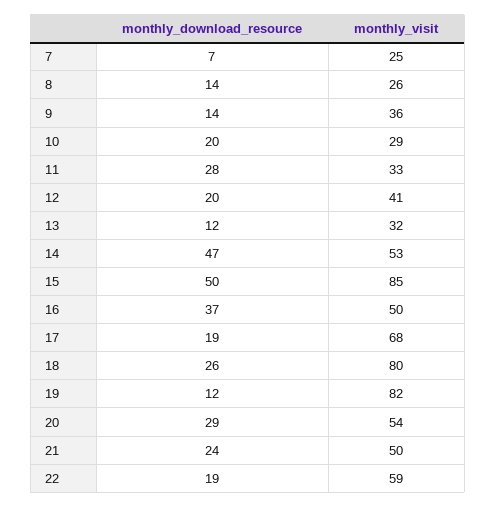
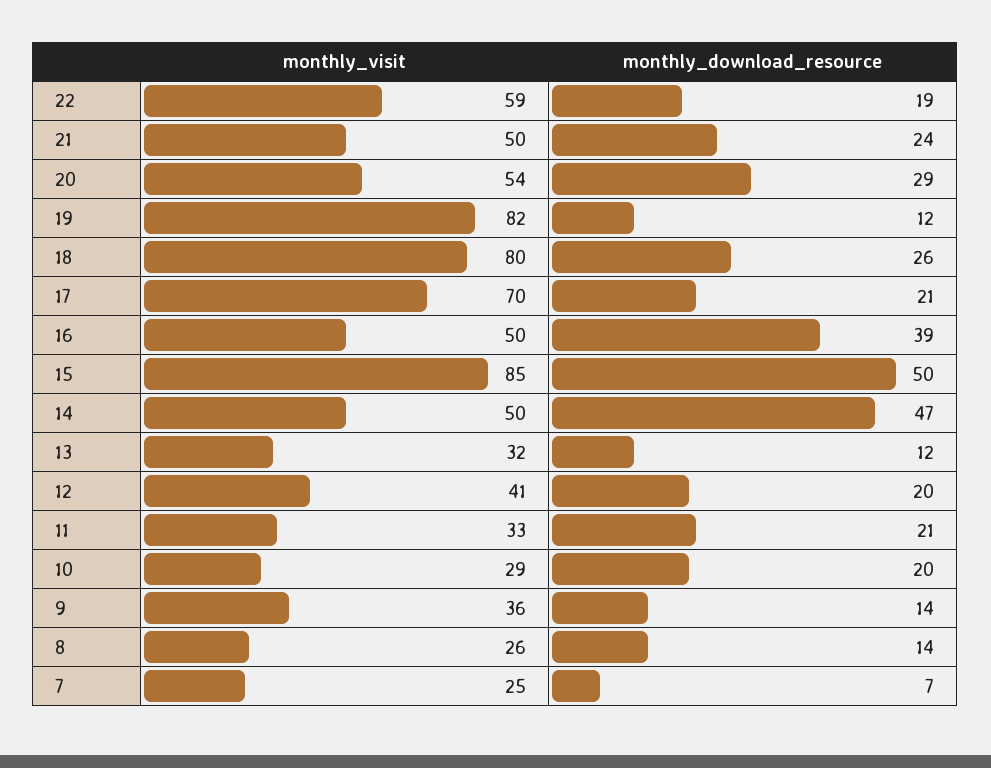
  {
    "monthly_download_resource": {
      "7": 7,
      "8": 14,
      "9": 14,
      "10": 20,
-     "11": 28,
+     "11": 21,
      "12": 20,
      "13": 12,
      "14": 47,
      "15": 50,
-     "16": 37,
+     "16": 39,
-     "17": 19,
+     "17": 21,
      "18": 26,
      "19": 12,
      "20": 29,
      "21": 24,
      "22": 19
    },
    "monthly_visit": {
      "7": 25,
      "8": 26,
      "9": 36,
      "10": 29,
      "11": 33,
      "12": 41,
      "13": 32,
-     "14": 53,
+     "14": 50,
      "15": 85,
      "16": 50,
-     "17": 68,
+     "17": 70,
      "18": 80,
      "19": 82,
      "20": 54,
      "21": 50,
      "22": 59
    }
  }

